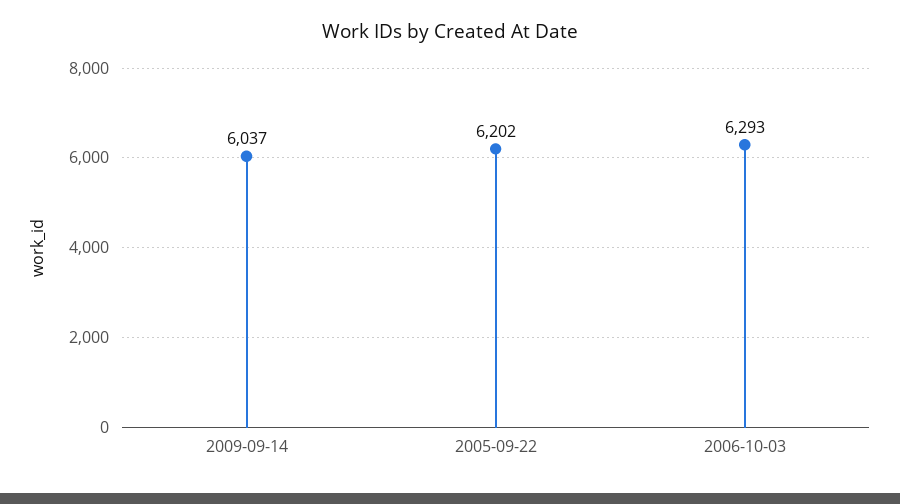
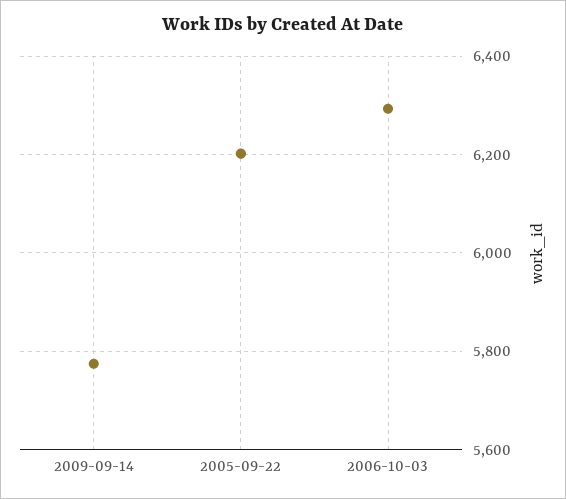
  {
-   "2009-09-14": 6037,
+   "2009-09-14": 5780,
    "2005-09-22": 6202,
    "2006-10-03": 6293
  }

